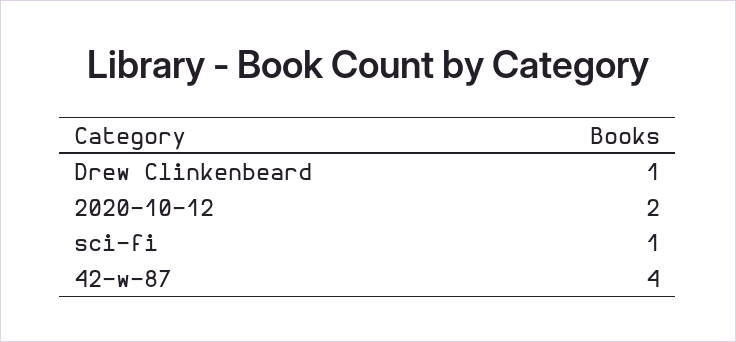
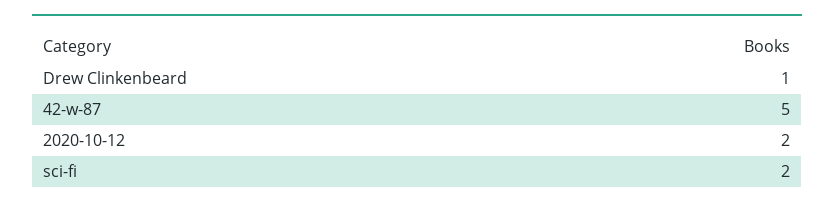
  {
    "Drew Clinkenbeard": 1,
    "2020-10-12": 2,
-   "sci-fi": 1,
+   "sci-fi": 2,
-   "42-w-87": 4
+   "42-w-87": 5
  }

